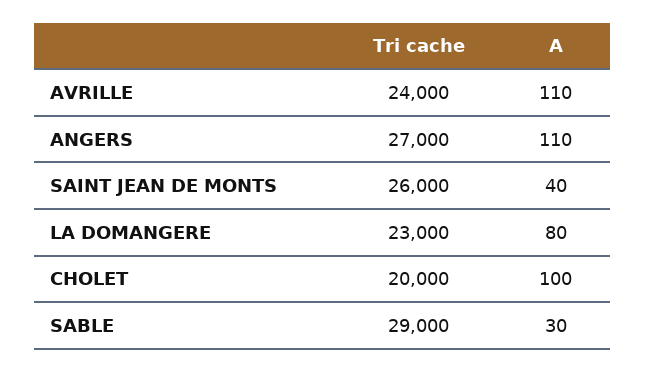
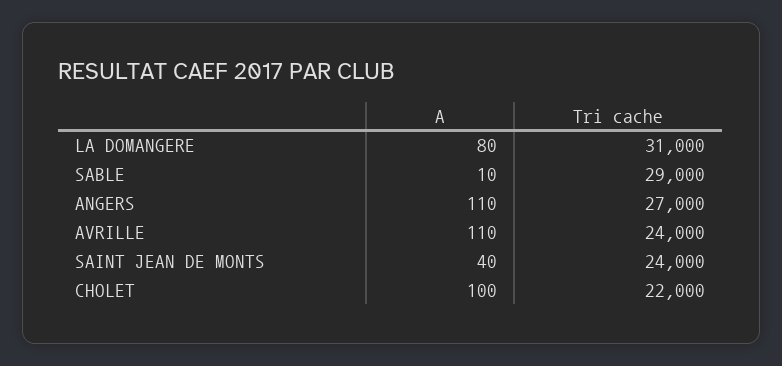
  {
    "Tri cache": {
      "AVRILLE": 24000,
      "ANGERS": 27000,
-     "SAINT JEAN DE MONTS": 26000,
+     "SAINT JEAN DE MONTS": 24000,
-     "LA DOMANGERE": 23000,
+     "LA DOMANGERE": 31000,
-     "CHOLET": 20000,
+     "CHOLET": 22000,
      "SABLE": 29000
    },
    "A": {
      "AVRILLE": 110,
      "ANGERS": 110,
      "SAINT JEAN DE MONTS": 40,
      "LA DOMANGERE": 80,
      "CHOLET": 100,
-     "SABLE": 30
+     "SABLE": 10
    }
  }

